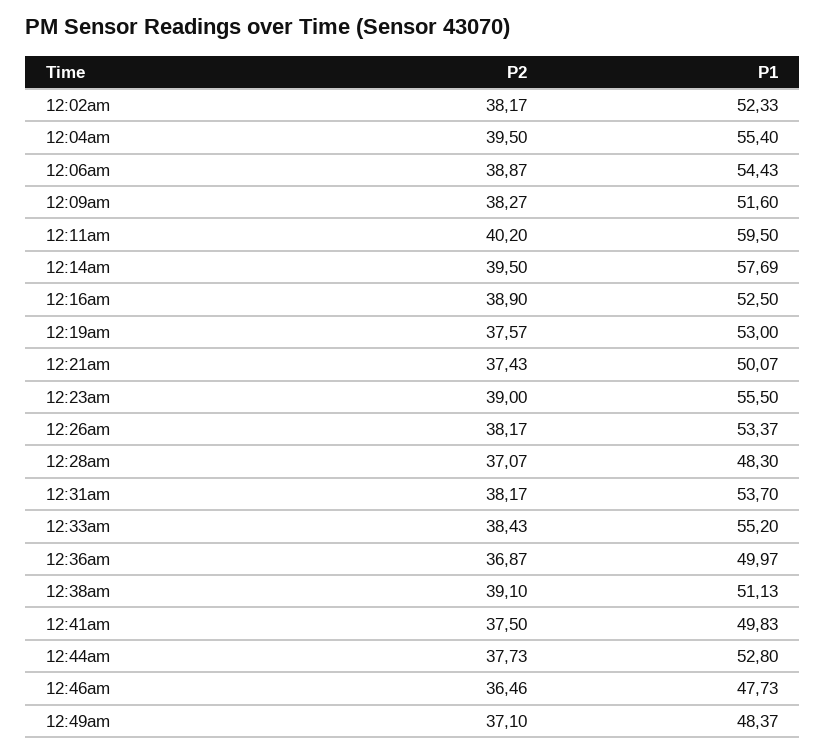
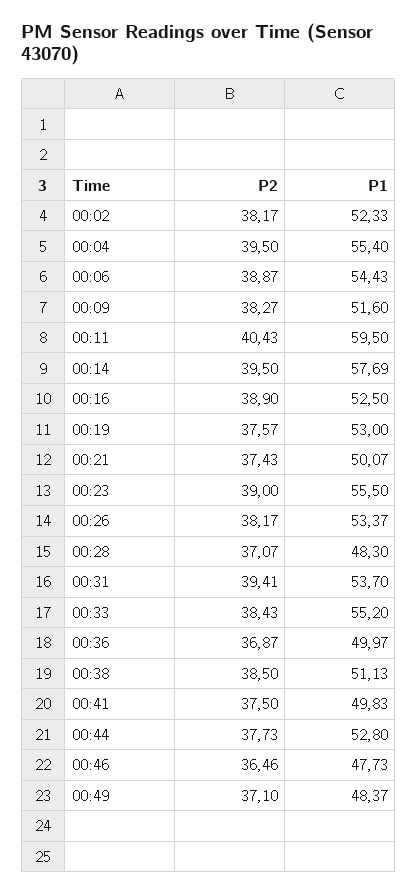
  {
    "P2": {
      "12:02am": 38.17,
      "12:04am": 39.5,
      "12:06am": 38.87,
      "12:09am": 38.27,
-     "12:11am": 40.2,
+     "12:11am": 40.43,
      "12:14am": 39.5,
      "12:16am": 38.9,
      "12:19am": 37.57,
      "12:21am": 37.43,
      "12:23am": 39,
      "12:26am": 38.17,
      "12:28am": 37.07,
-     "12:31am": 38.17,
+     "12:31am": 39.41,
      "12:33am": 38.43,
      "12:36am": 36.87,
-     "12:38am": 39.1,
+     "12:38am": 38.5,
      "12:41am": 37.5,
      "12:44am": 37.73,
      "12:46am": 36.46,
      "12:49am": 37.1
    },
    "P1": {
      "12:02am": 52.33,
      "12:04am": 55.4,
      "12:06am": 54.43,
      "12:09am": 51.6,
      "12:11am": 59.5,
      "12:14am": 57.69,
      "12:16am": 52.5,
      "12:19am": 53,
      "12:21am": 50.07,
      "12:23am": 55.5,
      "12:26am": 53.37,
      "12:28am": 48.3,
      "12:31am": 53.7,
      "12:33am": 55.2,
      "12:36am": 49.97,
      "12:38am": 51.13,
      "12:41am": 49.83,
      "12:44am": 52.8,
      "12:46am": 47.73,
      "12:49am": 48.37
    }
  }

